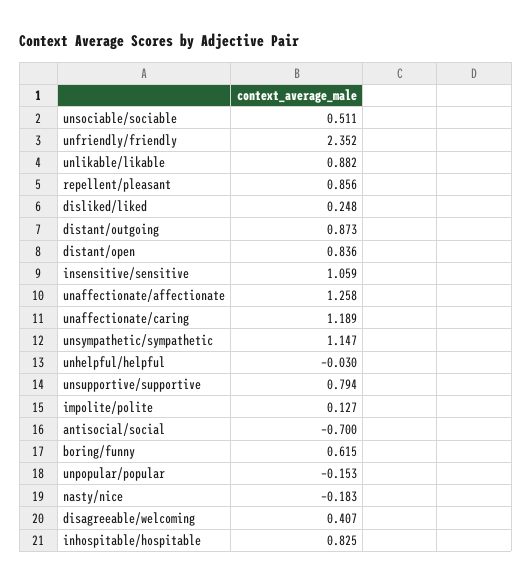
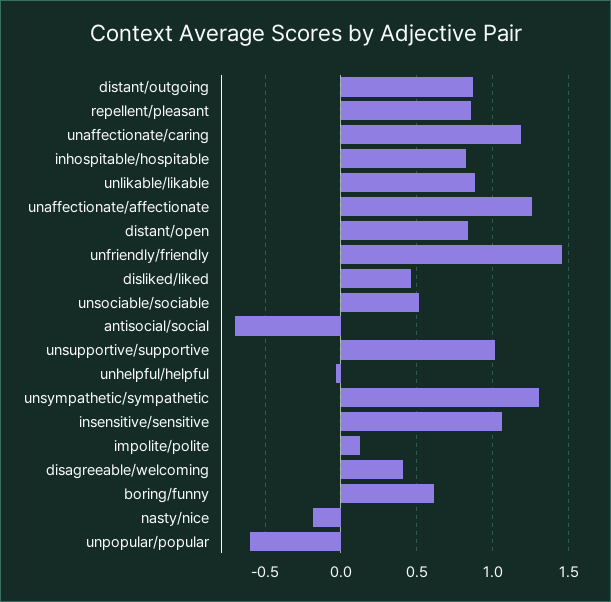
  {
    "unsociable/sociable": 0.511,
-   "unfriendly/friendly": 2.352,
+   "unfriendly/friendly": 1.45,
    "unlikable/likable": 0.882,
    "repellent/pleasant": 0.856,
-   "disliked/liked": 0.248,
+   "disliked/liked": 0.45,
    "distant/outgoing": 0.873,
    "distant/open": 0.836,
    "insensitive/sensitive": 1.059,
    "unaffectionate/affectionate": 1.258,
    "unaffectionate/caring": 1.189,
-   "unsympathetic/sympathetic": 1.147,
+   "unsympathetic/sympathetic": 1.3,
    "unhelpful/helpful": -0.03,
-   "unsupportive/supportive": 0.794,
+   "unsupportive/supportive": 1,
    "impolite/polite": 0.127,
    "antisocial/social": -0.7,
    "boring/funny": 0.615,
-   "unpopular/popular": -0.153,
+   "unpopular/popular": -0.6,
    "nasty/nice": -0.183,
    "disagreeable/welcoming": 0.407,
    "inhospitable/hospitable": 0.825
  }

